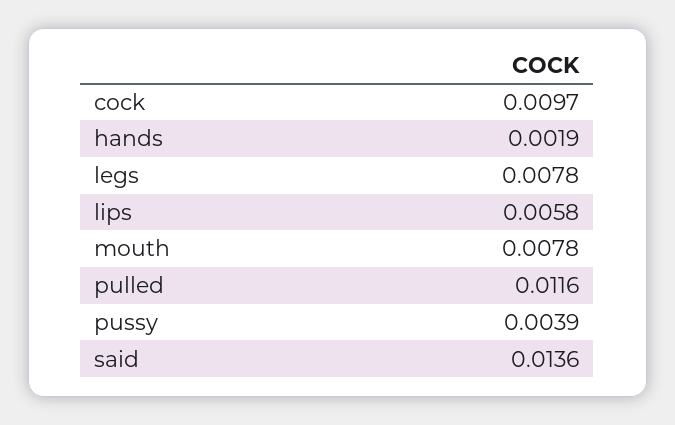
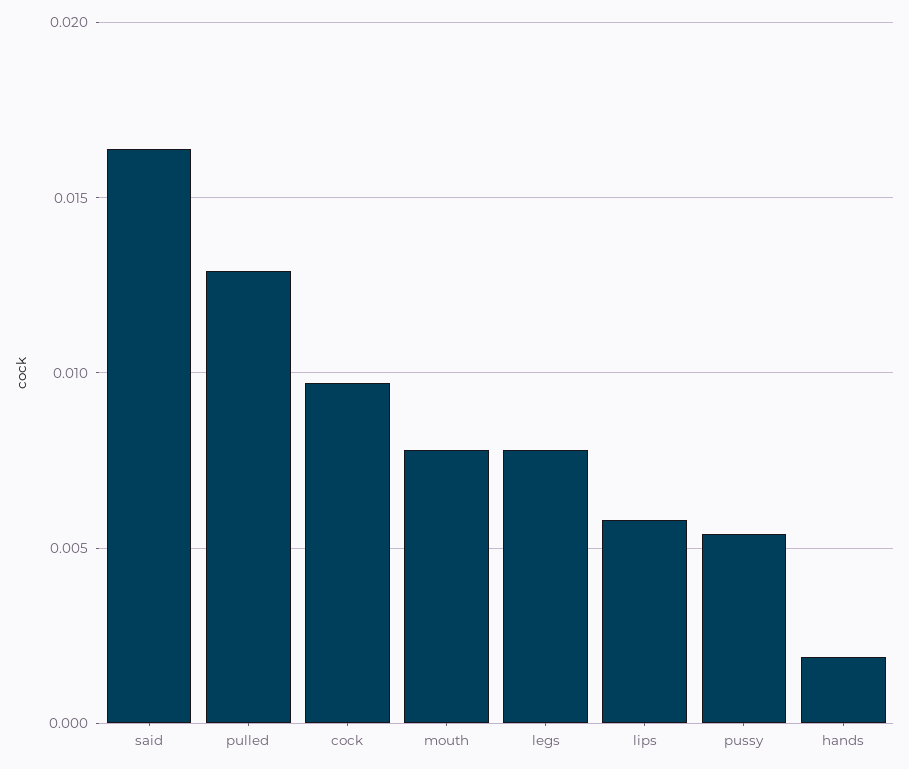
  {
    "cock": 0.0097,
    "hands": 0.0019,
    "legs": 0.0078,
    "lips": 0.0058,
    "mouth": 0.0078,
-   "pulled": 0.0116,
+   "pulled": 0.013,
-   "pussy": 0.0039,
+   "pussy": 0.0055,
-   "said": 0.0136
+   "said": 0.0165
  }

